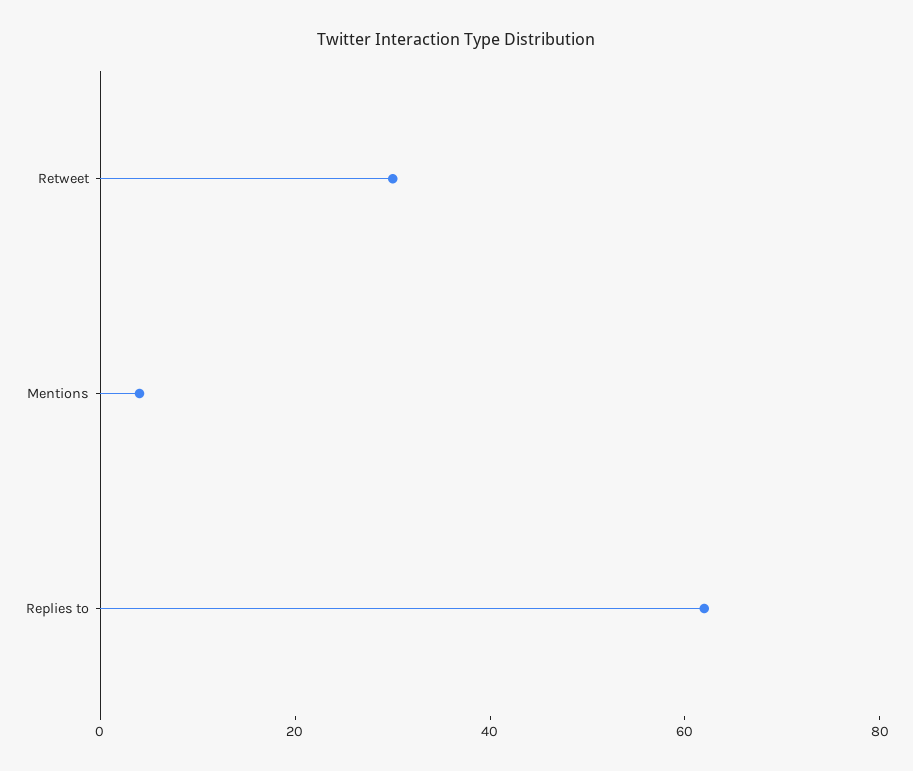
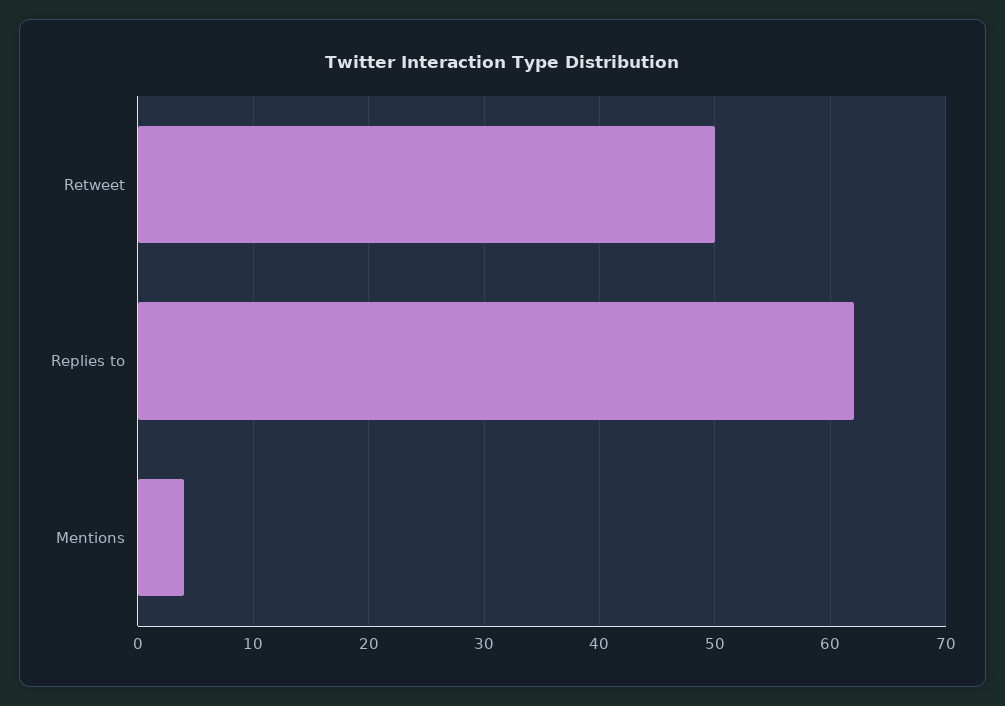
  {
-   "Retweet": 30,
+   "Retweet": 50,
    "Mentions": 4,
    "Replies to": 62
  }

